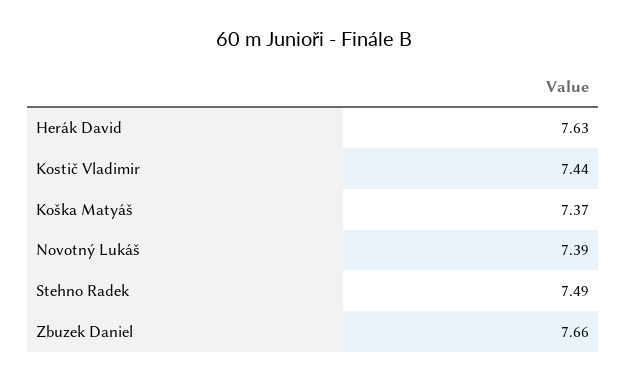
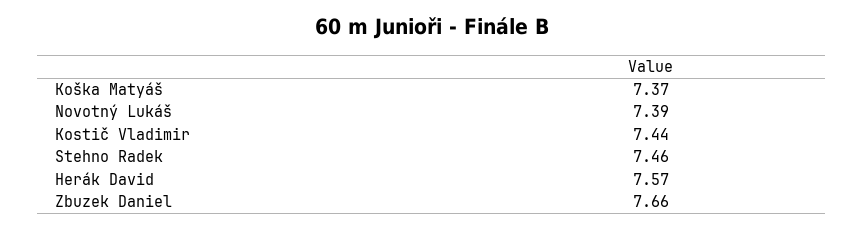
  {
-   "Herák David": 7.63,
+   "Herák David": 7.57,
    "Kostič Vladimir": 7.44,
    "Koška Matyáš": 7.37,
    "Novotný Lukáš": 7.39,
-   "Stehno Radek": 7.49,
+   "Stehno Radek": 7.46,
    "Zbuzek Daniel": 7.66
  }

